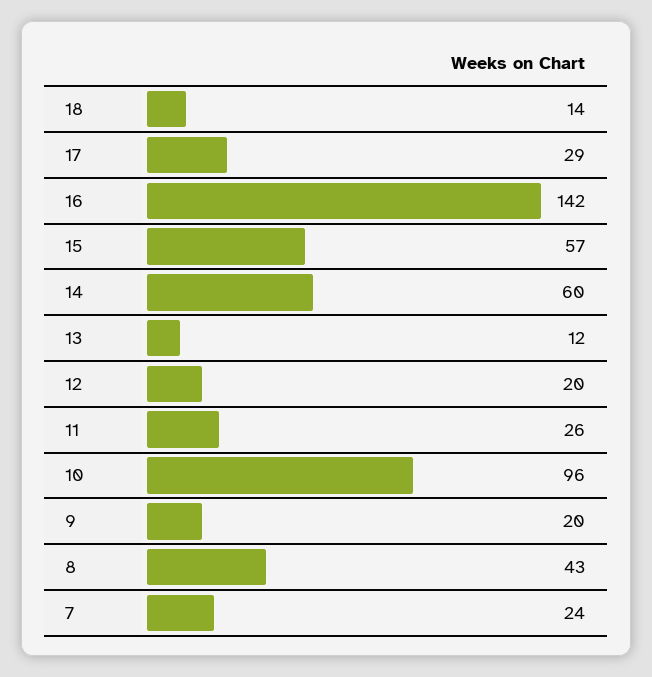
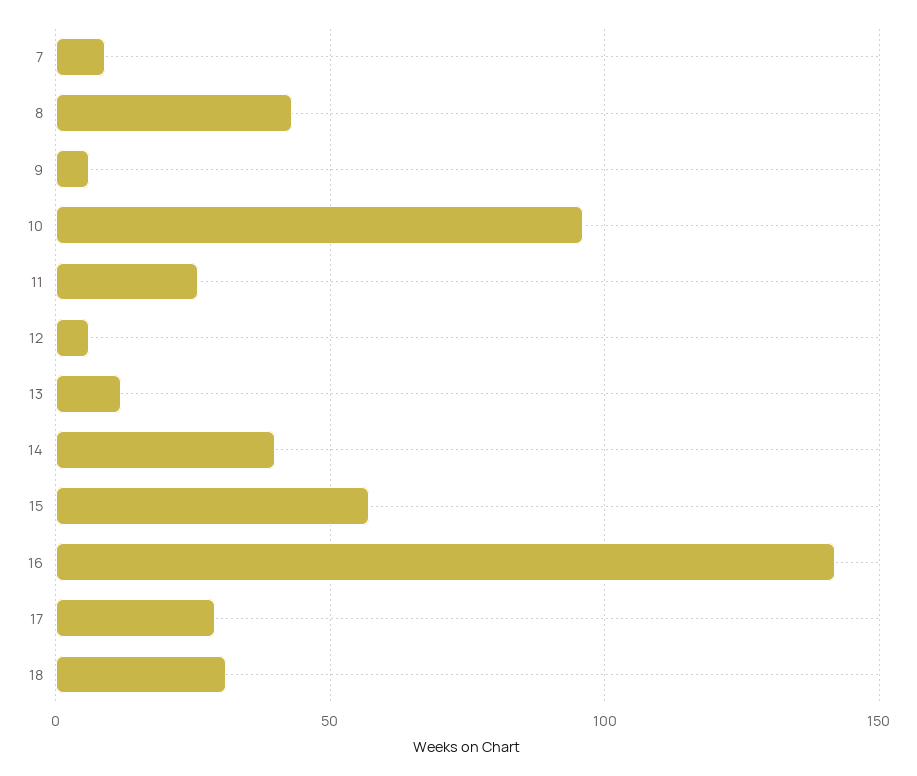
  {
-   "18": 14,
+   "18": 30,
    "17": 29,
    "16": 142,
    "15": 57,
-   "14": 60,
+   "14": 40,
    "13": 12,
-   "12": 20,
+   "12": 5,
    "11": 26,
    "10": 96,
-   "9": 20,
+   "9": 5,
    "8": 43,
-   "7": 24
+   "7": 10
  }

